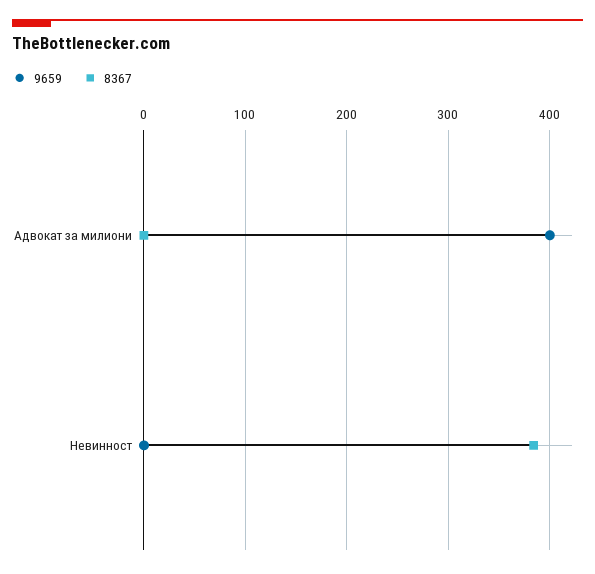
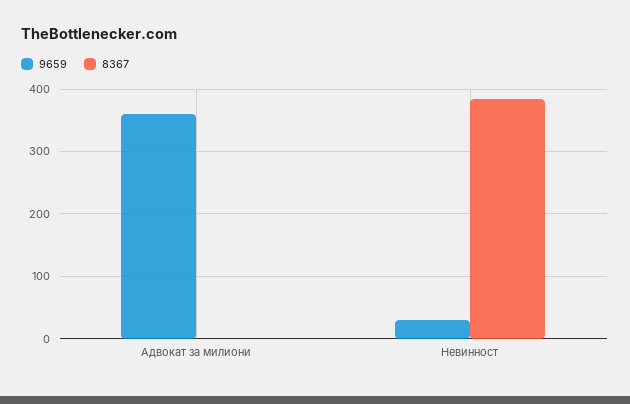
  {
    "9659": {
-     "Адвокат за милиони": 400,
+     "Адвокат за милиони": 360,
-     "Невинност": 0
+     "Невинност": 30
    },
    "8367": {
      "Адвокат за милиони": 0,
      "Невинност": 380
    }
  }

